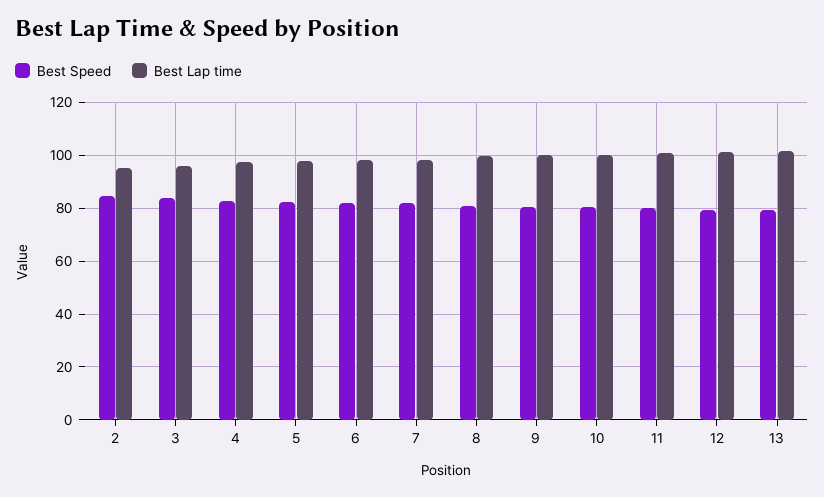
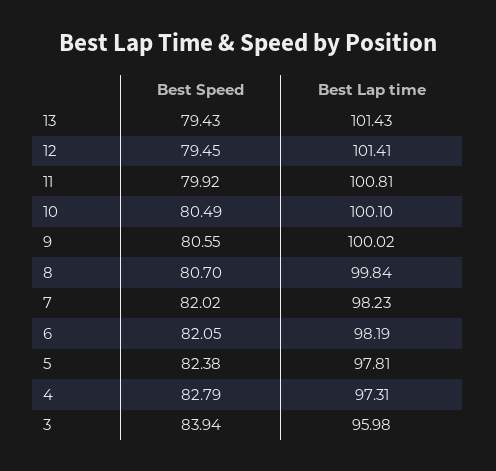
  {
    "Best Speed": {
-     "2": 85,
      "3": 83.94,
      "4": 82.79,
      "5": 82.38,
      "6": 82.05,
      "7": 82.02,
      "8": 80.7,
      "9": 80.55,
      "10": 80.49,
      "11": 79.92,
      "12": 79.45,
      "13": 79.43
    },
    "Best Lap time": {
-     "2": 95,
      "3": 95.98,
      "4": 97.31,
      "5": 97.81,
      "6": 98.19,
      "7": 98.23,
      "8": 99.84,
      "9": 100.02,
      "10": 100.1,
      "11": 100.81,
      "12": 101.41,
      "13": 101.43
    }
  }

